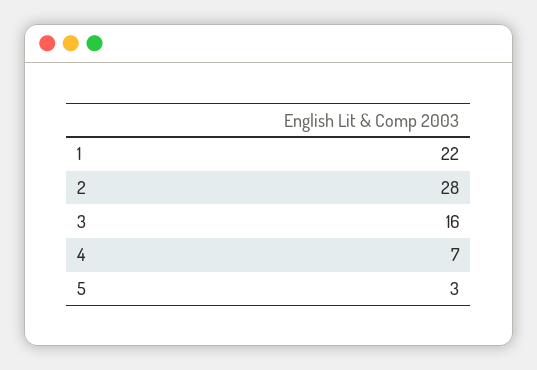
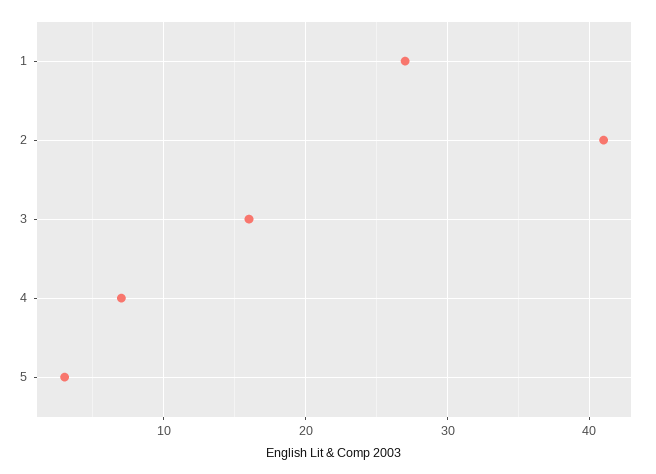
  {
-   "1": 22,
+   "1": 27,
-   "2": 28,
+   "2": 41,
    "3": 16,
    "4": 7,
    "5": 3
  }

